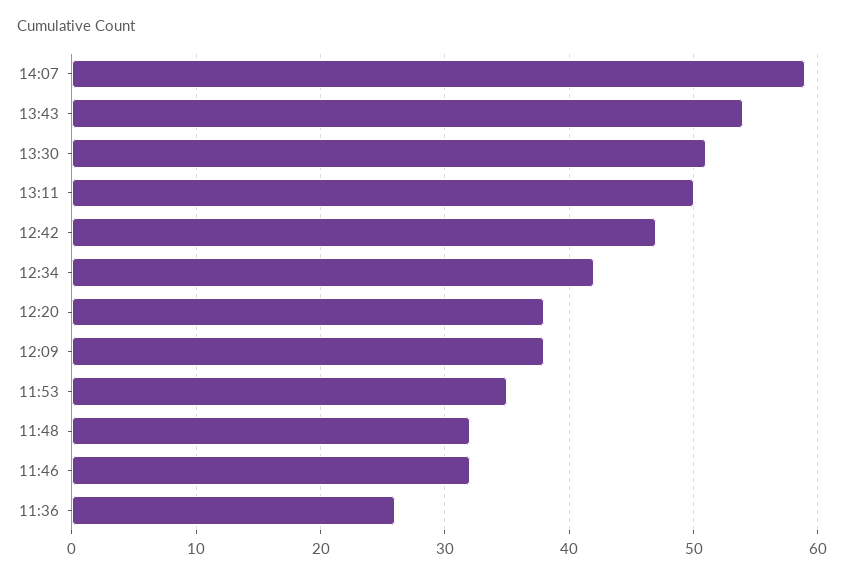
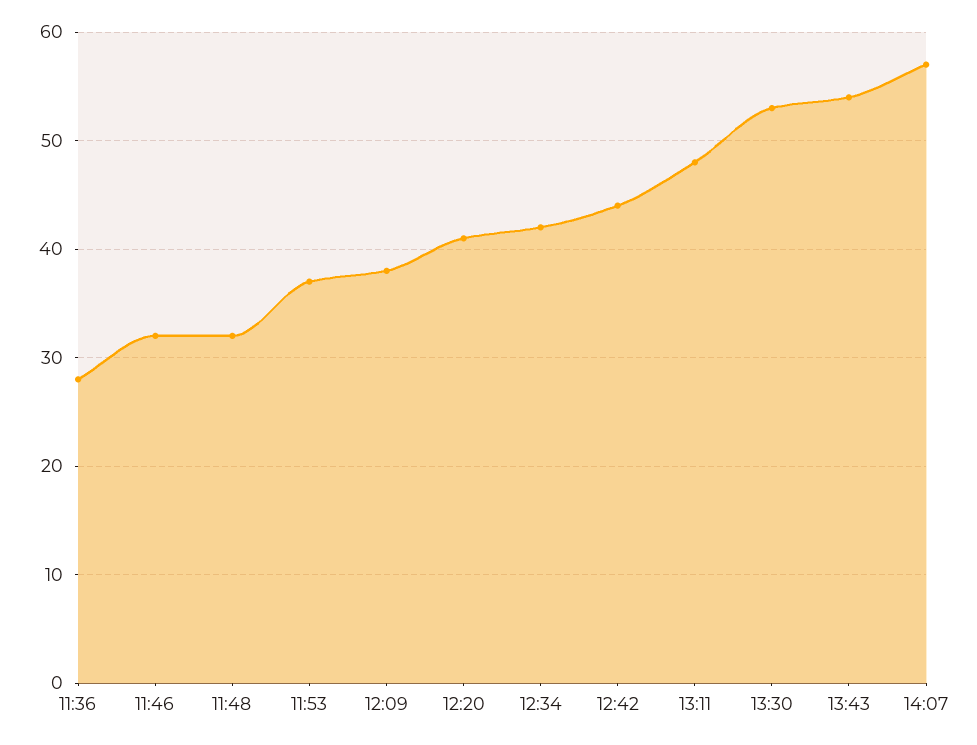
  {
-   "14:07": 59,
+   "14:07": 57,
    "13:43": 54,
-   "13:30": 51,
+   "13:30": 53,
-   "13:11": 50,
+   "13:11": 48,
-   "12:42": 47,
+   "12:42": 44,
    "12:34": 42,
-   "12:20": 38,
+   "12:20": 41,
    "12:09": 38,
-   "11:53": 35,
+   "11:53": 37,
    "11:48": 32,
    "11:46": 32,
-   "11:36": 26
+   "11:36": 28
  }

